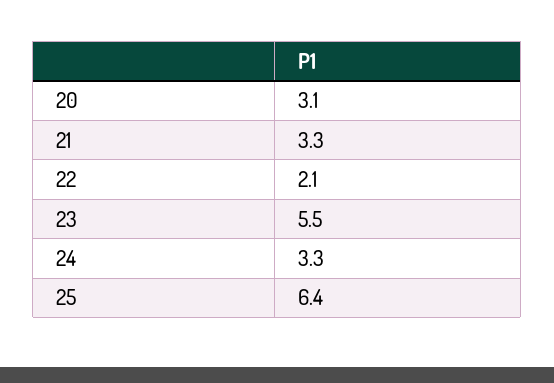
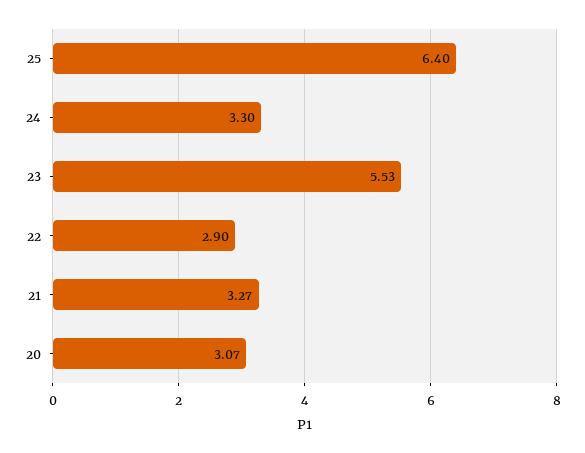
  {
    "20": 3.07,
    "21": 3.27,
-   "22": 2.1,
+   "22": 2.9,
    "23": 5.53,
    "24": 3.3,
    "25": 6.4
  }

